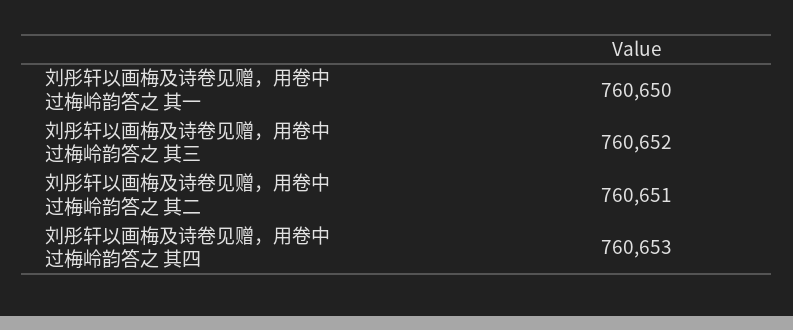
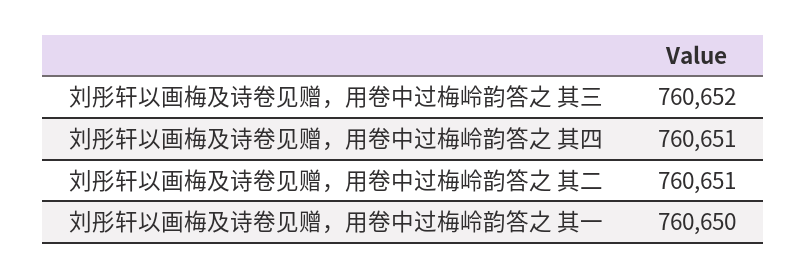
  {
    "刘彤轩以画梅及诗卷见赠，用卷中过梅岭韵答之 其一": 760650,
    "刘彤轩以画梅及诗卷见赠，用卷中过梅岭韵答之 其三": 760652,
    "刘彤轩以画梅及诗卷见赠，用卷中过梅岭韵答之 其二": 760651,
-   "刘彤轩以画梅及诗卷见赠，用卷中过梅岭韵答之 其四": 760653
+   "刘彤轩以画梅及诗卷见赠，用卷中过梅岭韵答之 其四": 760651
  }

